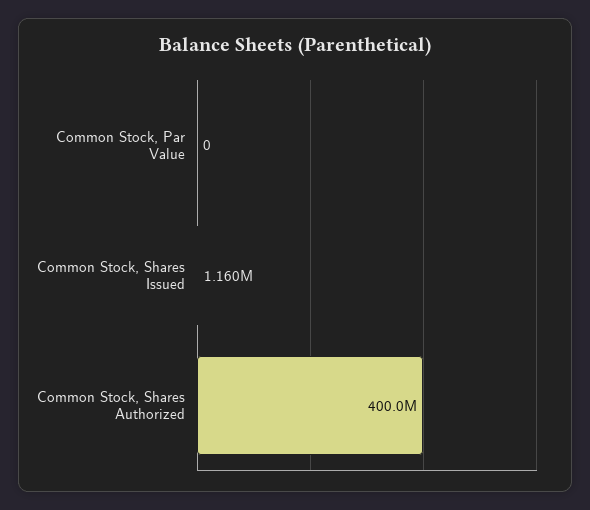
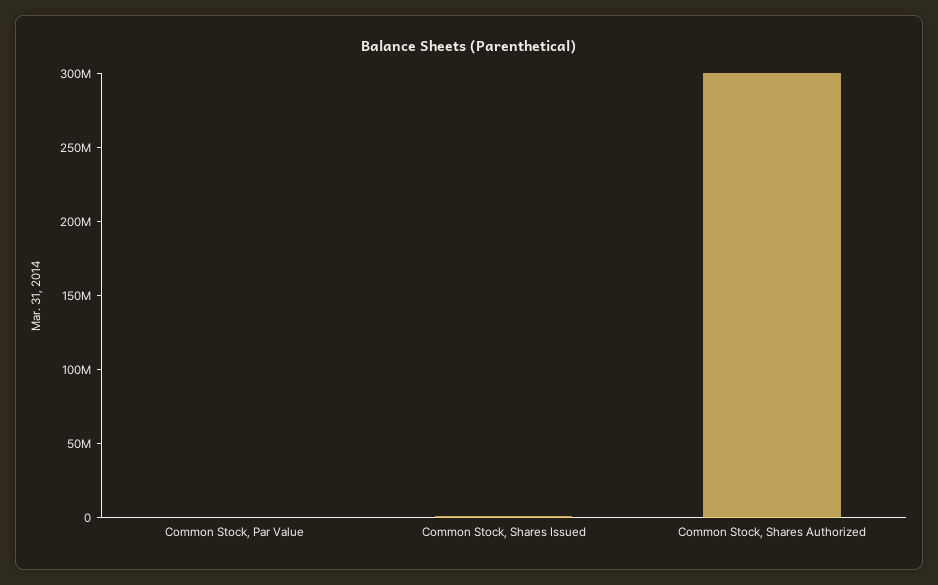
  {
    "Common Stock, Par Value": 0,
    "Common Stock, Shares Issued": 1160000,
-   "Common Stock, Shares Authorized": 400000000
+   "Common Stock, Shares Authorized": 300000000
  }

